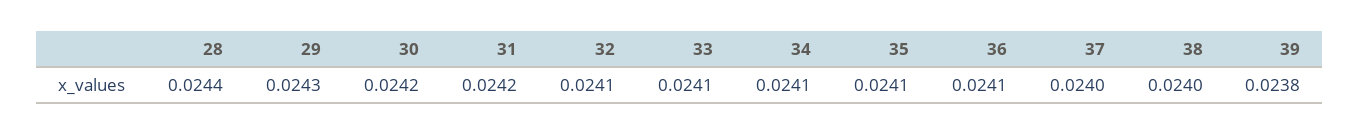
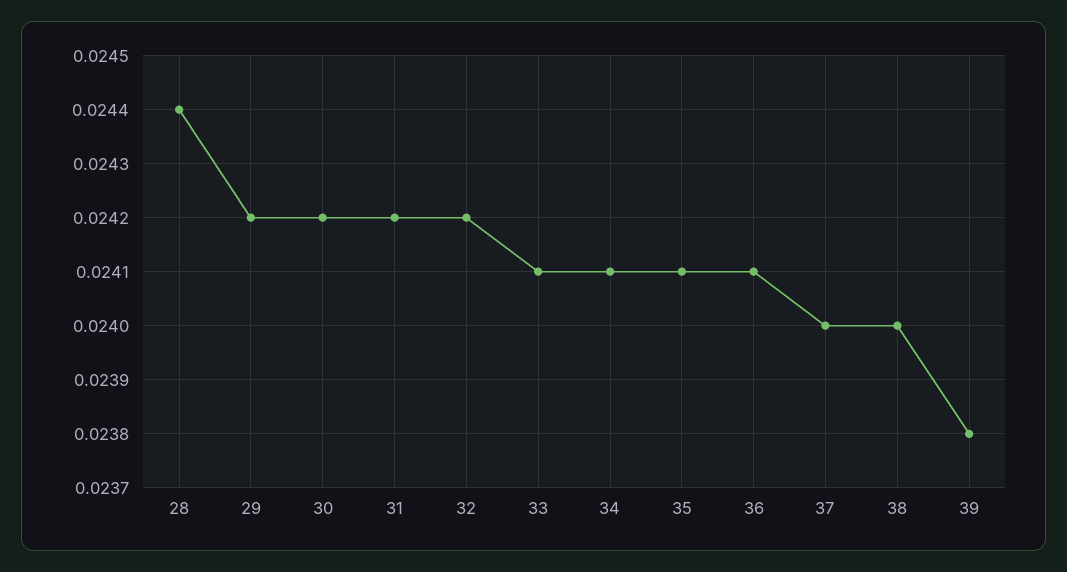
  {
    "28": 0.0244,
-   "29": 0.0243,
+   "29": 0.0242,
    "30": 0.0242,
    "31": 0.0242,
-   "32": 0.0241,
+   "32": 0.0242,
    "33": 0.0241,
    "34": 0.0241,
    "35": 0.0241,
    "36": 0.0241,
    "37": 0.024,
    "38": 0.024,
    "39": 0.0238
  }

